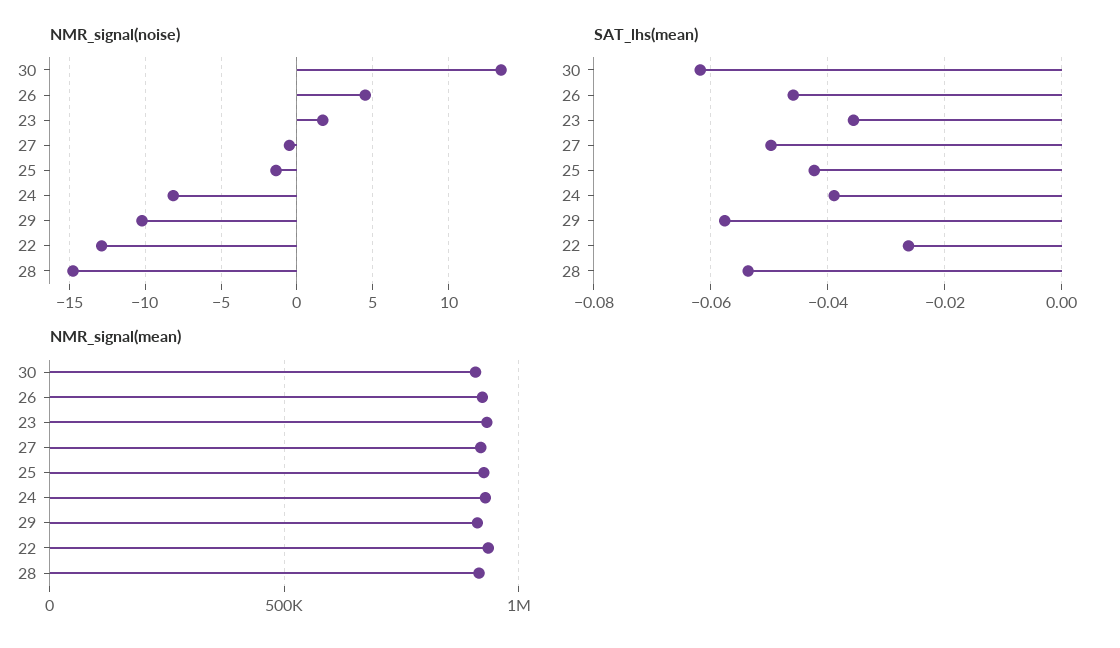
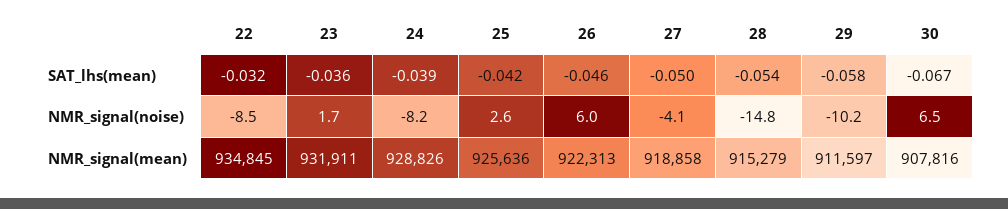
  {
    "NMR_signal(noise)": {
-     "30": 13.5,
+     "30": 6.5,
-     "26": 4.5,
+     "26": 6,
      "23": 1.7,
-     "27": -0.5,
+     "27": -4.1,
-     "25": -1.5,
+     "25": 2.6,
      "24": -8.2,
      "29": -10.2,
-     "22": -13,
+     "22": -8.5,
      "28": -14.8
    },
    "SAT_lhs(mean)": {
-     "30": -0.062,
+     "30": -0.067,
      "26": -0.046,
      "23": -0.036,
      "27": -0.05,
      "25": -0.042,
      "24": -0.039,
      "29": -0.058,
-     "22": -0.026,
+     "22": -0.032,
      "28": -0.054
    },
    "NMR_signal(mean)": {
      "30": 907816,
      "26": 922313,
      "23": 931911,
      "27": 918858,
      "25": 925636,
      "24": 928826,
      "29": 911597,
      "22": 934845,
      "28": 915279
    }
  }

